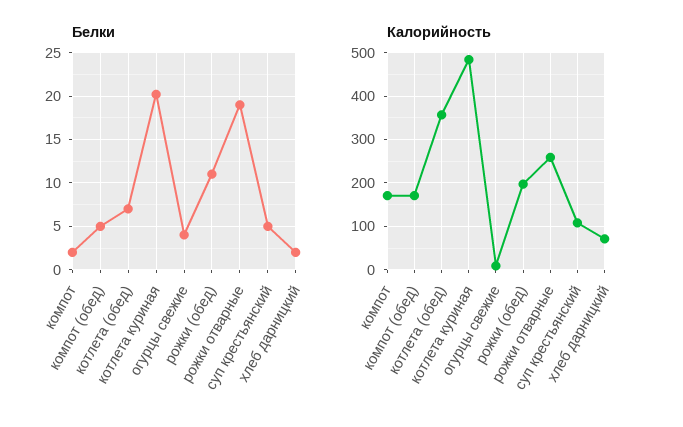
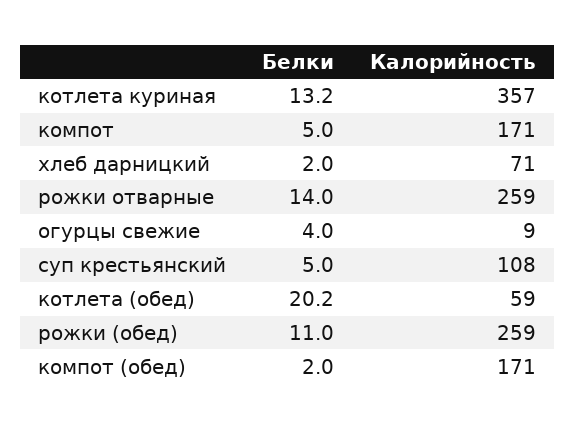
  {
    "Белки": {
-     "компот": 2,
+     "компот": 5,
-     "компот (обед)": 5,
+     "компот (обед)": 2,
-     "котлета (обед)": 7,
+     "котлета (обед)": 20.2,
-     "котлета куриная": 20,
+     "котлета куриная": 13.2,
      "огурцы свежие": 4,
      "рожки (обед)": 11,
-     "рожки отварные": 19,
+     "рожки отварные": 14,
      "суп крестьянский": 5,
      "хлеб дарницкий": 2
    },
    "Калорийность": {
      "компот": 171,
      "компот (обед)": 171,
-     "котлета (обед)": 360,
+     "котлета (обед)": 59,
-     "котлета куриная": 480,
+     "котлета куриная": 357,
      "огурцы свежие": 9,
-     "рожки (обед)": 200,
+     "рожки (обед)": 259,
      "рожки отварные": 259,
      "суп крестьянский": 108,
      "хлеб дарницкий": 71
    }
  }

